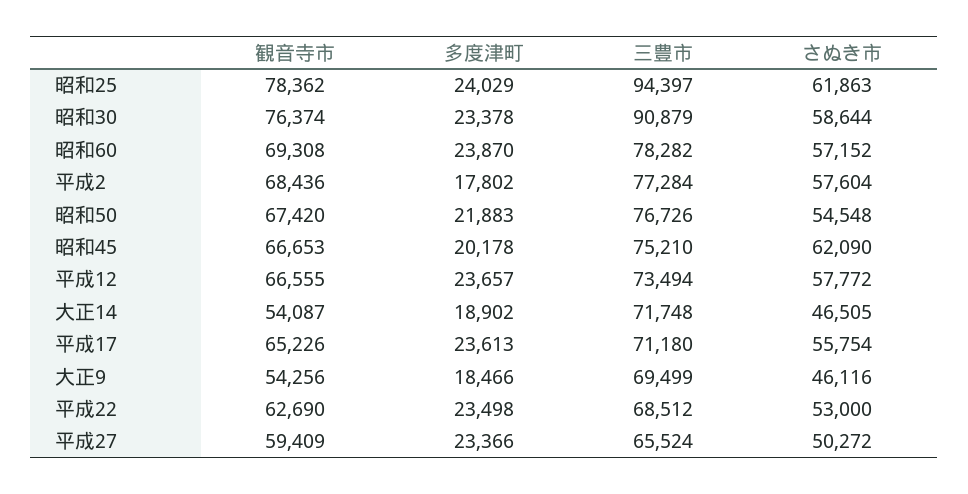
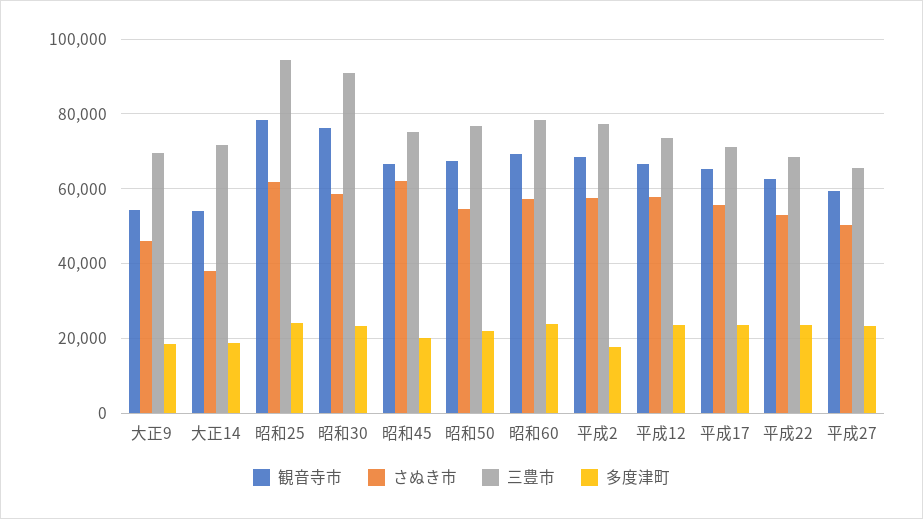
  {
    "観音寺市": {
      "昭和25": 78362,
      "昭和30": 76374,
      "昭和60": 69308,
      "平成2": 68436,
      "昭和50": 67420,
      "昭和45": 66653,
      "平成12": 66555,
      "大正14": 54087,
      "平成17": 65226,
      "大正9": 54256,
      "平成22": 62690,
      "平成27": 59409
    },
    "多度津町": {
      "昭和25": 24029,
      "昭和30": 23378,
      "昭和60": 23870,
      "平成2": 17802,
      "昭和50": 21883,
      "昭和45": 20178,
      "平成12": 23657,
      "大正14": 18902,
      "平成17": 23613,
      "大正9": 18466,
      "平成22": 23498,
      "平成27": 23366
    },
    "三豊市": {
      "昭和25": 94397,
      "昭和30": 90879,
      "昭和60": 78282,
      "平成2": 77284,
      "昭和50": 76726,
      "昭和45": 75210,
      "平成12": 73494,
      "大正14": 71748,
      "平成17": 71180,
      "大正9": 69499,
      "平成22": 68512,
      "平成27": 65524
    },
    "さぬき市": {
      "昭和25": 61863,
      "昭和30": 58644,
      "昭和60": 57152,
      "平成2": 57604,
      "昭和50": 54548,
      "昭和45": 62090,
      "平成12": 57772,
-     "大正14": 46505,
+     "大正14": 38000,
      "平成17": 55754,
      "大正9": 46116,
      "平成22": 53000,
      "平成27": 50272
    }
  }

